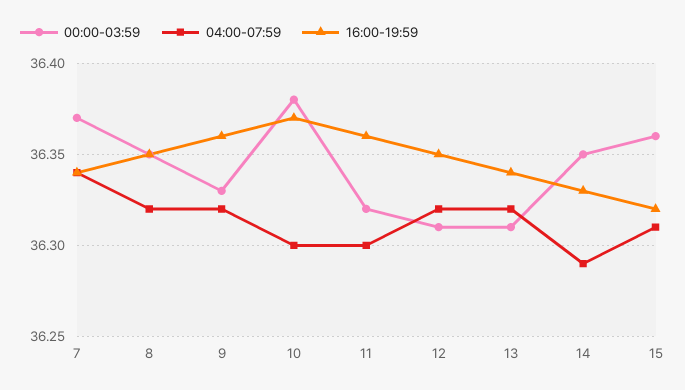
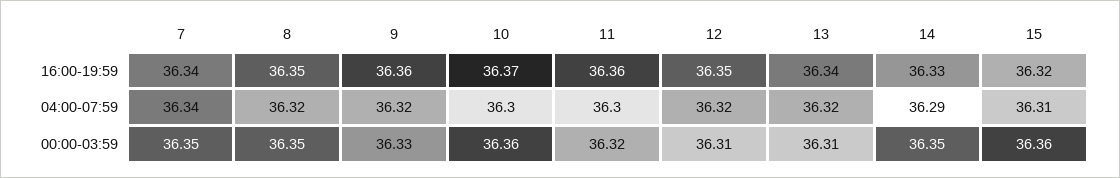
  {
    "00:00-03:59": {
-     "7": 36.37,
+     "7": 36.35,
      "8": 36.35,
      "9": 36.33,
-     "10": 36.38,
+     "10": 36.36,
      "11": 36.32,
      "12": 36.31,
      "13": 36.31,
      "14": 36.35,
      "15": 36.36
    },
    "04:00-07:59": {
      "7": 36.34,
      "8": 36.32,
      "9": 36.32,
      "10": 36.3,
      "11": 36.3,
      "12": 36.32,
      "13": 36.32,
      "14": 36.29,
      "15": 36.31
    },
    "16:00-19:59": {
      "7": 36.34,
      "8": 36.35,
      "9": 36.36,
      "10": 36.37,
      "11": 36.36,
      "12": 36.35,
      "13": 36.34,
      "14": 36.33,
      "15": 36.32
    }
  }

